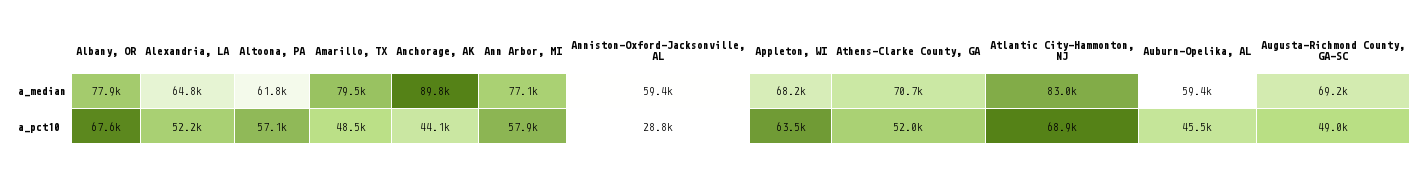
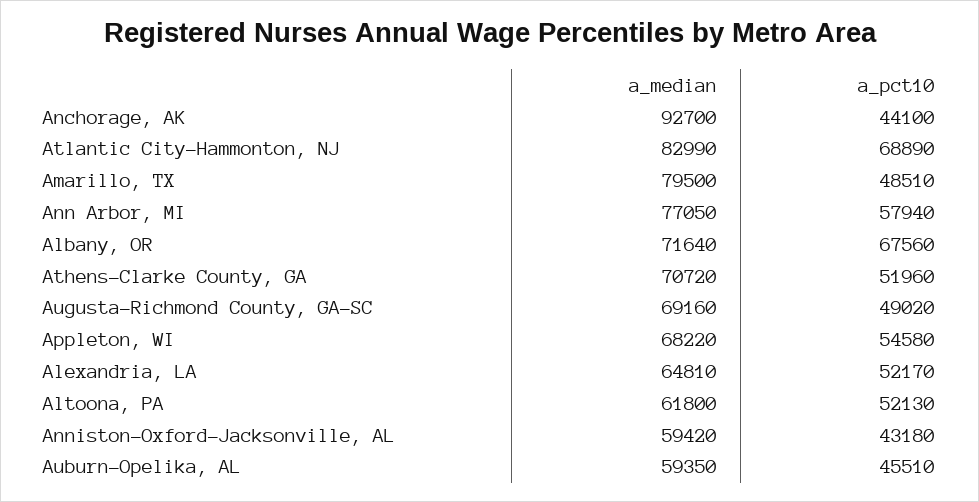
  {
    "Albany, OR": {
-     "a_median": 77900,
+     "a_median": 71640,
      "a_pct10": 67560
    },
    "Alexandria, LA": {
      "a_median": 64810,
      "a_pct10": 52170
    },
    "Altoona, PA": {
      "a_median": 61800,
-     "a_pct10": 57100
+     "a_pct10": 52130
    },
    "Amarillo, TX": {
      "a_median": 79500,
      "a_pct10": 48510
    },
    "Anchorage, AK": {
-     "a_median": 89800,
+     "a_median": 92700,
      "a_pct10": 44100
    },
    "Ann Arbor, MI": {
      "a_median": 77050,
      "a_pct10": 57940
    },
    "Anniston-Oxford-Jacksonville, AL": {
      "a_median": 59420,
-     "a_pct10": 28800
+     "a_pct10": 43180
    },
    "Appleton, WI": {
      "a_median": 68220,
-     "a_pct10": 63500
+     "a_pct10": 54580
    },
    "Athens-Clarke County, GA": {
      "a_median": 70720,
      "a_pct10": 51960
    },
    "Atlantic City-Hammonton, NJ": {
      "a_median": 82990,
      "a_pct10": 68890
    },
    "Auburn-Opelika, AL": {
      "a_median": 59350,
      "a_pct10": 45510
    },
    "Augusta-Richmond County, GA-SC": {
      "a_median": 69160,
      "a_pct10": 49020
    }
  }

